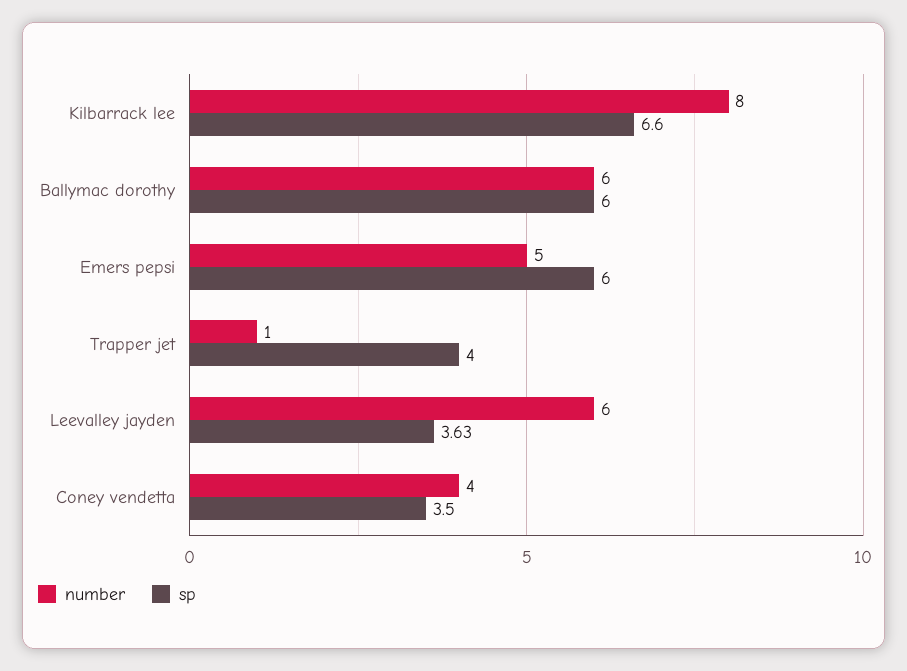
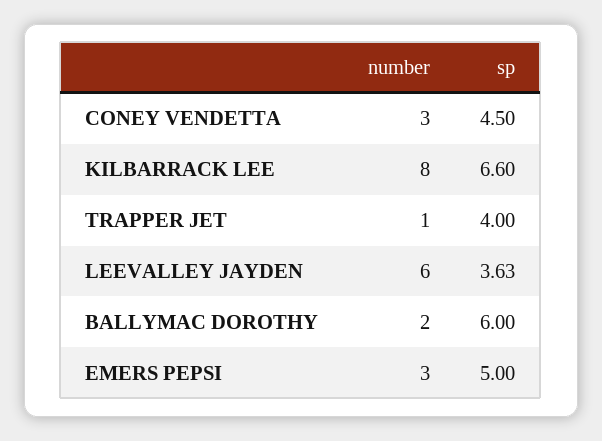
  {
    "number": {
      "Kilbarrack lee": 8,
-     "Ballymac dorothy": 6,
+     "Ballymac dorothy": 2,
-     "Emers pepsi": 5,
+     "Emers pepsi": 3,
      "Trapper jet": 1,
      "Leevalley jayden": 6,
-     "Coney vendetta": 4
+     "Coney vendetta": 3
    },
    "sp": {
      "Kilbarrack lee": 6.6,
      "Ballymac dorothy": 6,
-     "Emers pepsi": 6,
+     "Emers pepsi": 5,
      "Trapper jet": 4,
      "Leevalley jayden": 3.63,
-     "Coney vendetta": 3.5
+     "Coney vendetta": 4.5
    }
  }

